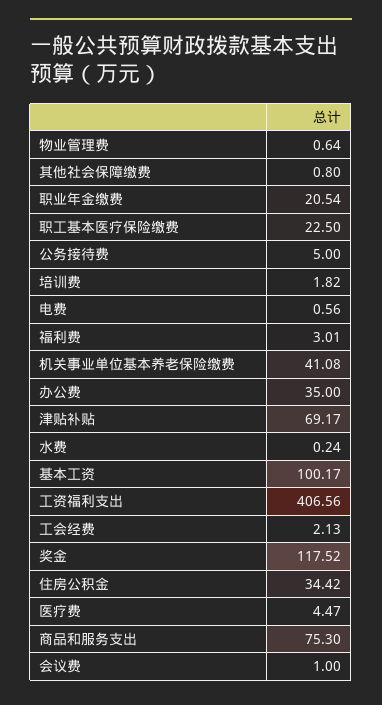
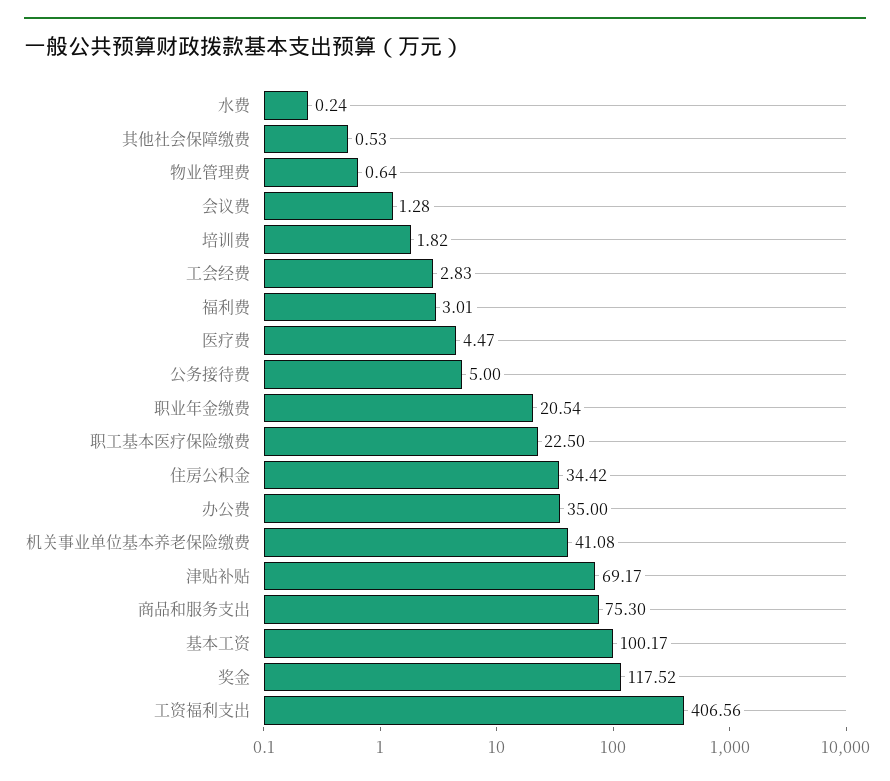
  {
    "物业管理费": 0.64,
-   "其他社会保障缴费": 0.8,
+   "其他社会保障缴费": 0.53,
    "职业年金缴费": 20.54,
    "职工基本医疗保险缴费": 22.5,
    "公务接待费": 5,
    "培训费": 1.82,
-   "电费": 0.56,
    "福利费": 3.01,
    "机关事业单位基本养老保险缴费": 41.08,
    "办公费": 35,
    "津贴补贴": 69.17,
    "水费": 0.24,
    "基本工资": 100.17,
    "工资福利支出": 406.56,
-   "工会经费": 2.13,
+   "工会经费": 2.83,
    "奖金": 117.52,
    "住房公积金": 34.42,
    "医疗费": 4.47,
    "商品和服务支出": 75.3,
-   "会议费": 1
+   "会议费": 1.28
  }

